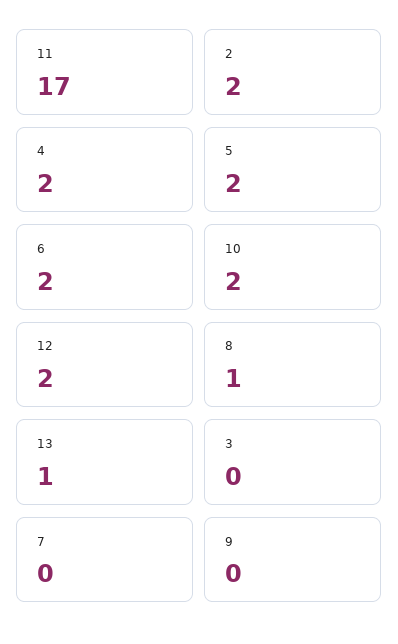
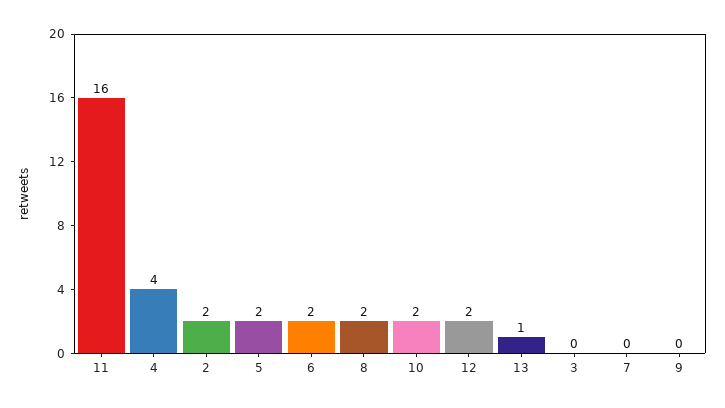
  {
-   "11": 17,
+   "11": 16,
    "2": 2,
-   "4": 2,
+   "4": 4,
    "5": 2,
    "6": 2,
    "10": 2,
    "12": 2,
-   "8": 1,
+   "8": 2,
    "13": 1,
    "3": 0,
    "7": 0,
    "9": 0
  }

